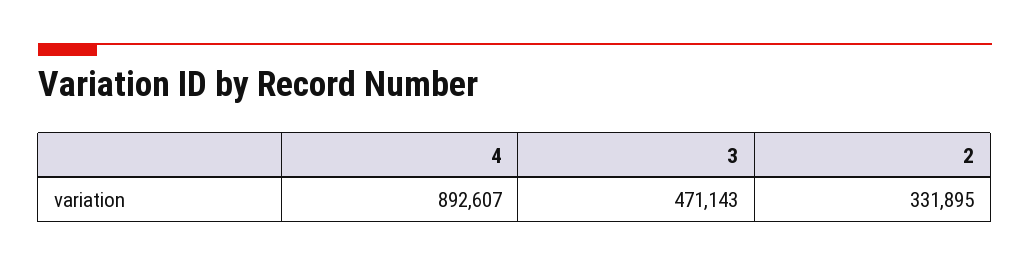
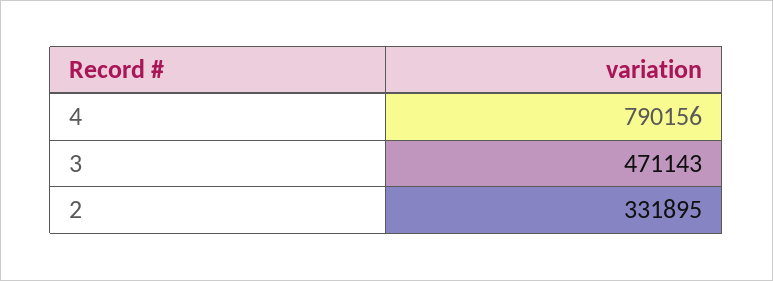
  {
-   "4": 892607,
+   "4": 790156,
    "3": 471143,
    "2": 331895
  }

